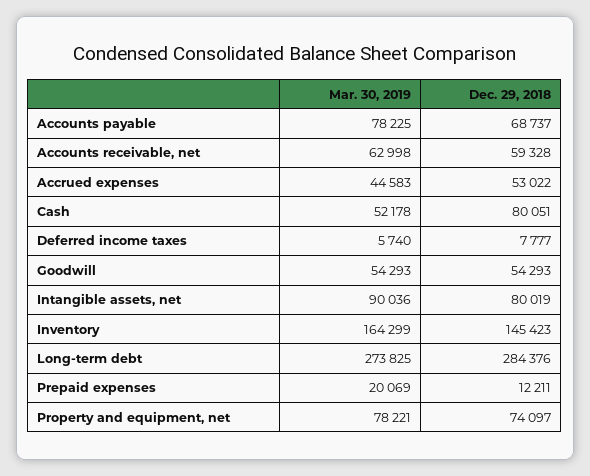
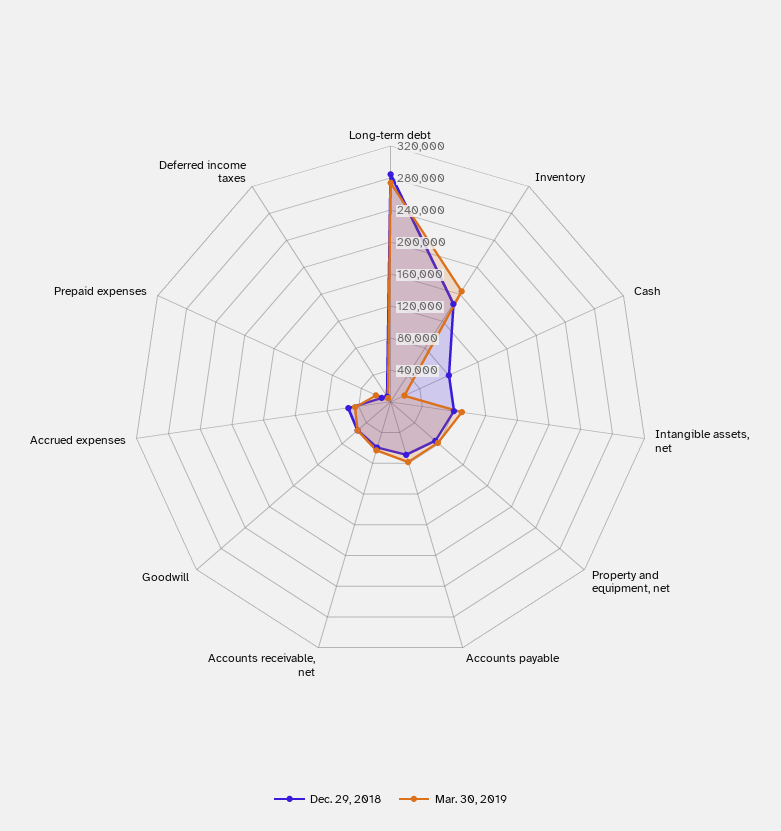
  {
    "Mar. 30, 2019": {
      "Accounts payable": 78225,
      "Accounts receivable, net": 62998,
      "Accrued expenses": 44583,
-     "Cash": 52178,
+     "Cash": 20000,
      "Deferred income taxes": 5740,
      "Goodwill": 54293,
      "Intangible assets, net": 90036,
      "Inventory": 164299,
      "Long-term debt": 273825,
      "Prepaid expenses": 20069,
      "Property and equipment, net": 78221
    },
    "Dec. 29, 2018": {
      "Accounts payable": 68737,
      "Accounts receivable, net": 59328,
      "Accrued expenses": 53022,
      "Cash": 80051,
      "Deferred income taxes": 7777,
      "Goodwill": 54293,
      "Intangible assets, net": 80019,
      "Inventory": 145423,
      "Long-term debt": 284376,
      "Prepaid expenses": 12211,
      "Property and equipment, net": 74097
    }
  }

